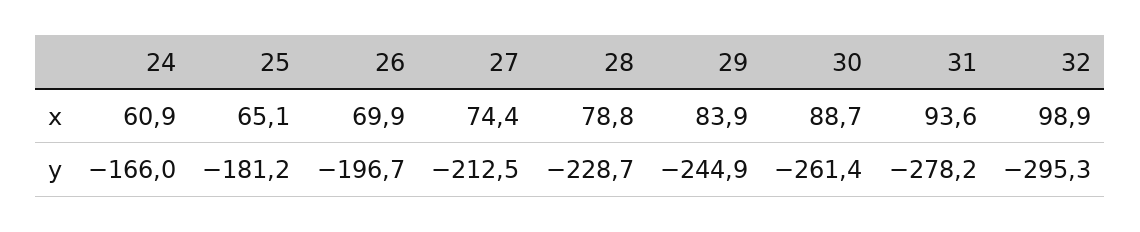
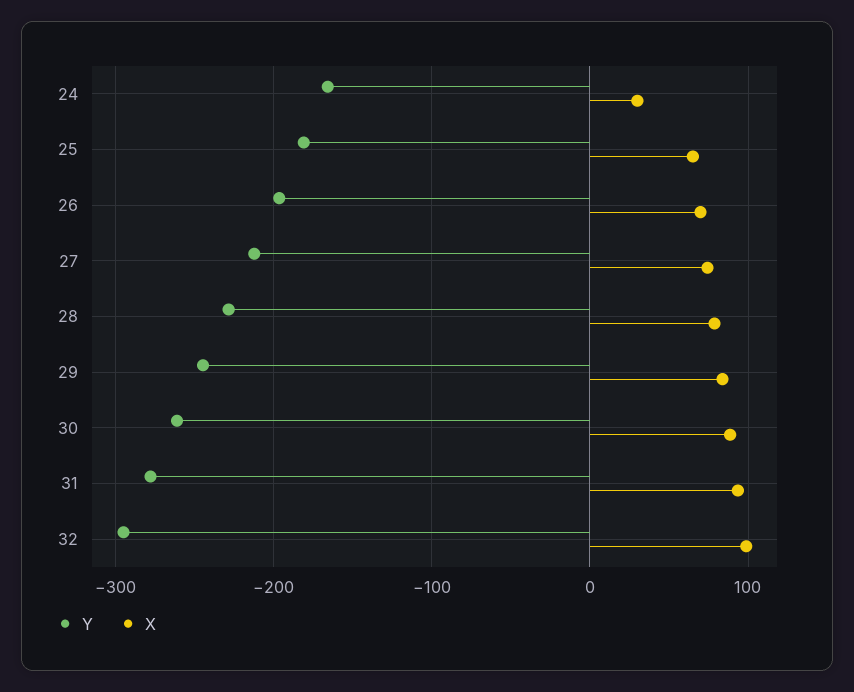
  {
    "x": {
-     "24": 60.9,
+     "24": 30,
      "25": 65.1,
      "26": 69.9,
      "27": 74.4,
      "28": 78.8,
      "29": 83.9,
      "30": 88.7,
      "31": 93.6,
      "32": 98.9
    },
    "y": {
      "24": -166,
      "25": -181.2,
      "26": -196.7,
      "27": -212.5,
      "28": -228.7,
      "29": -244.9,
      "30": -261.4,
      "31": -278.2,
      "32": -295.3
    }
  }

